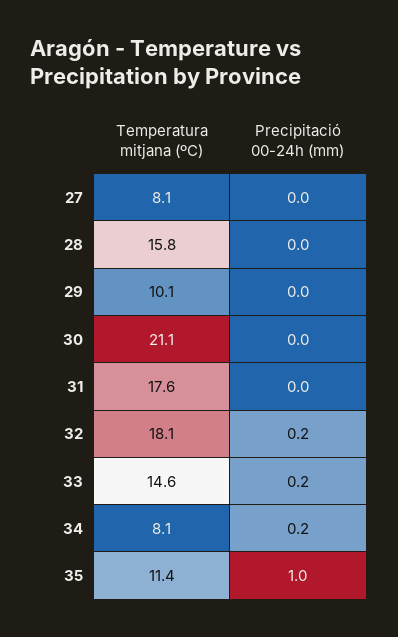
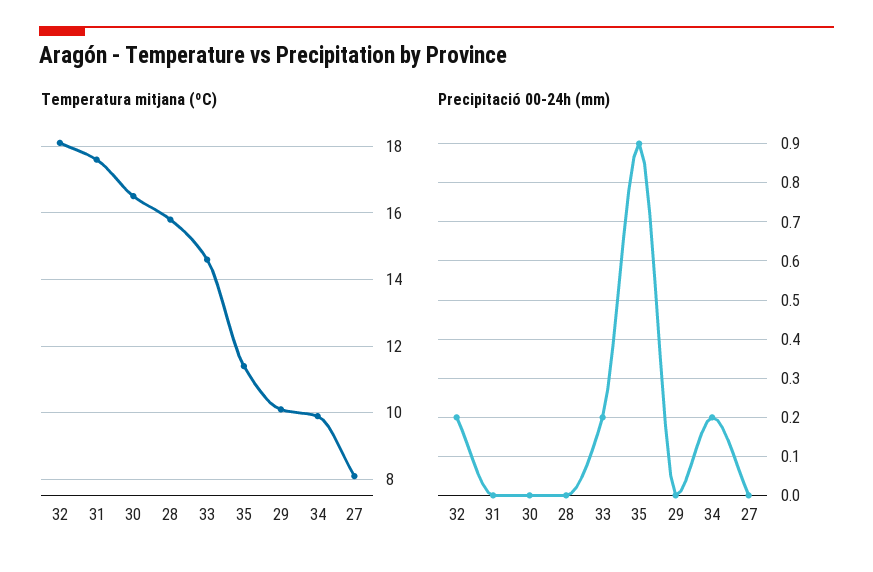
  {
    "Temperatura mitjana (ºC)": {
      "27": 8.1,
      "28": 15.8,
      "29": 10.1,
-     "30": 21.1,
+     "30": 16.5,
      "31": 17.6,
      "32": 18.1,
      "33": 14.6,
-     "34": 8.1,
+     "34": 10,
      "35": 11.4
    },
    "Precipitació 00-24h (mm)": {
      "27": 0,
      "28": 0,
      "29": 0,
      "30": 0,
      "31": 0,
      "32": 0.2,
      "33": 0.2,
      "34": 0.2,
-     "35": 1
+     "35": 0.9
    }
  }

